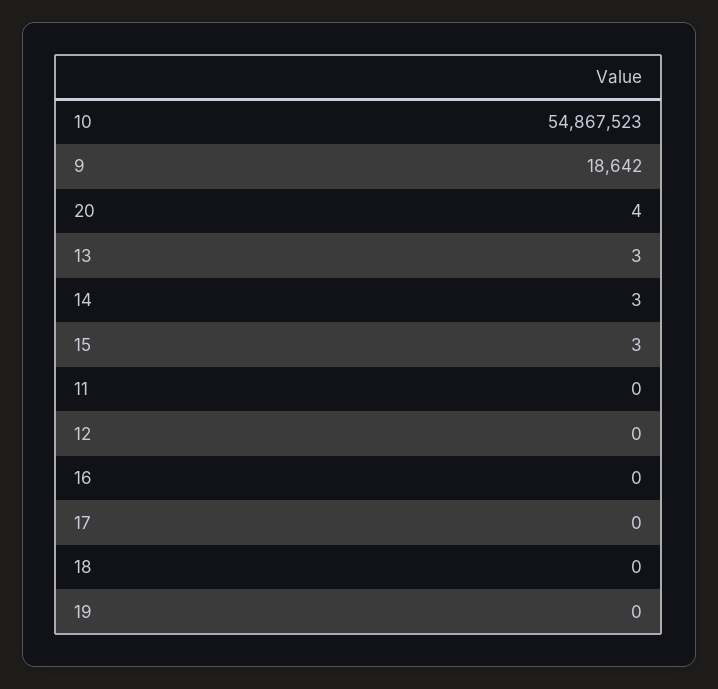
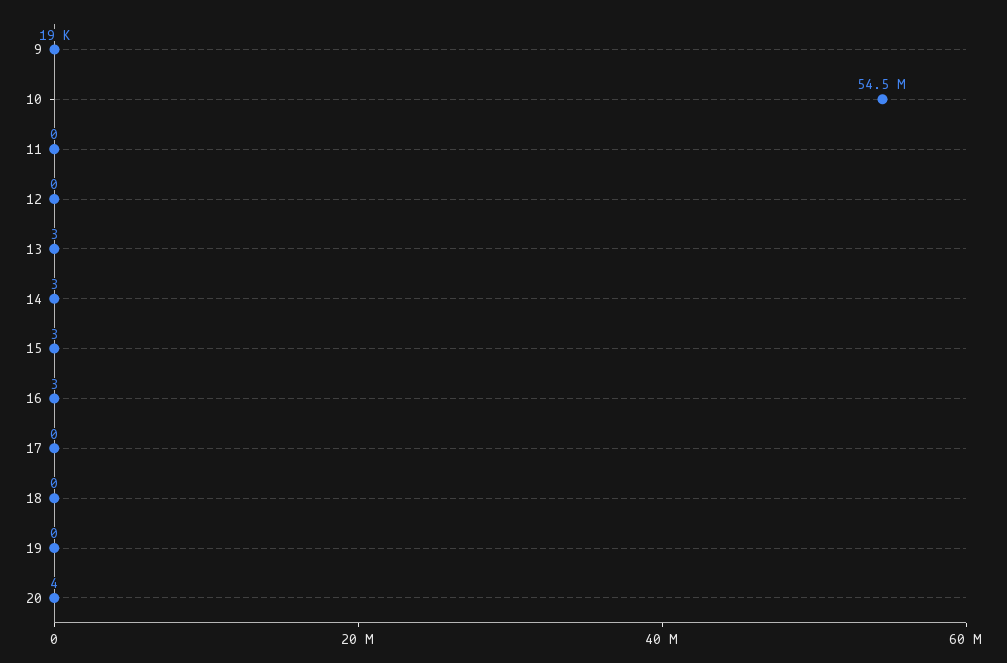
  {
-   "10": 54867523,
+   "10": 54500000,
-   "9": 18642,
+   "9": 19000,
    "20": 4,
    "13": 3,
    "14": 3,
    "15": 3,
    "11": 0,
    "12": 0,
-   "16": 0,
+   "16": 3,
    "17": 0,
    "18": 0,
    "19": 0
  }

